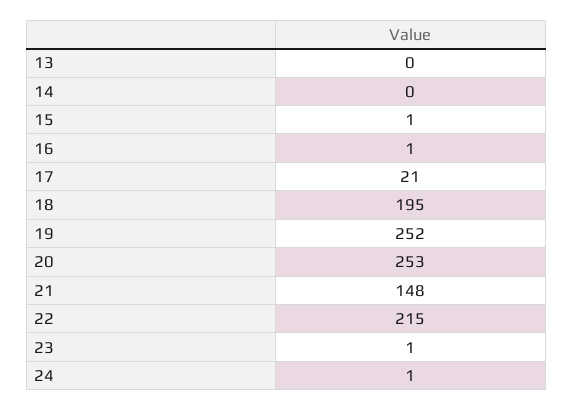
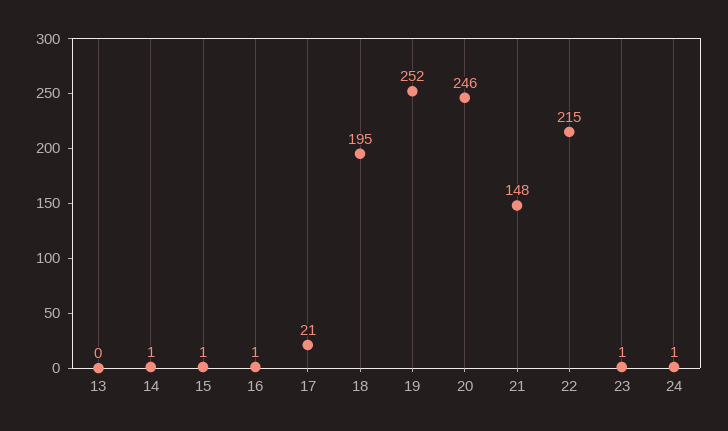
  {
    "13": 0,
-   "14": 0,
+   "14": 1,
    "15": 1,
    "16": 1,
    "17": 21,
    "18": 195,
    "19": 252,
-   "20": 253,
+   "20": 246,
    "21": 148,
    "22": 215,
    "23": 1,
    "24": 1
  }

